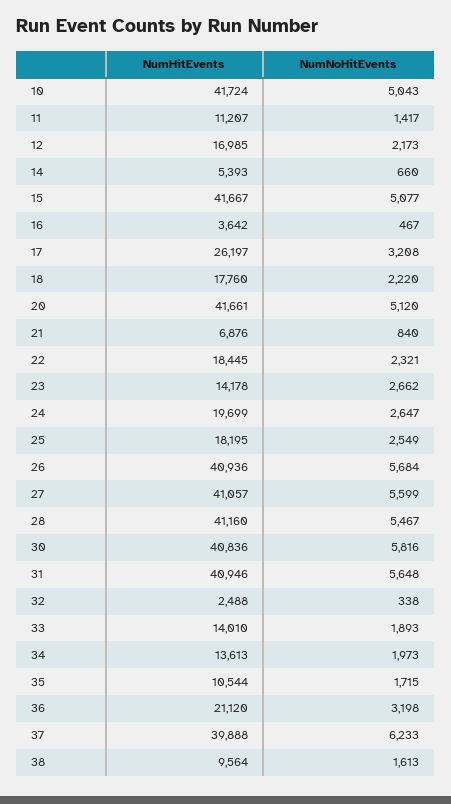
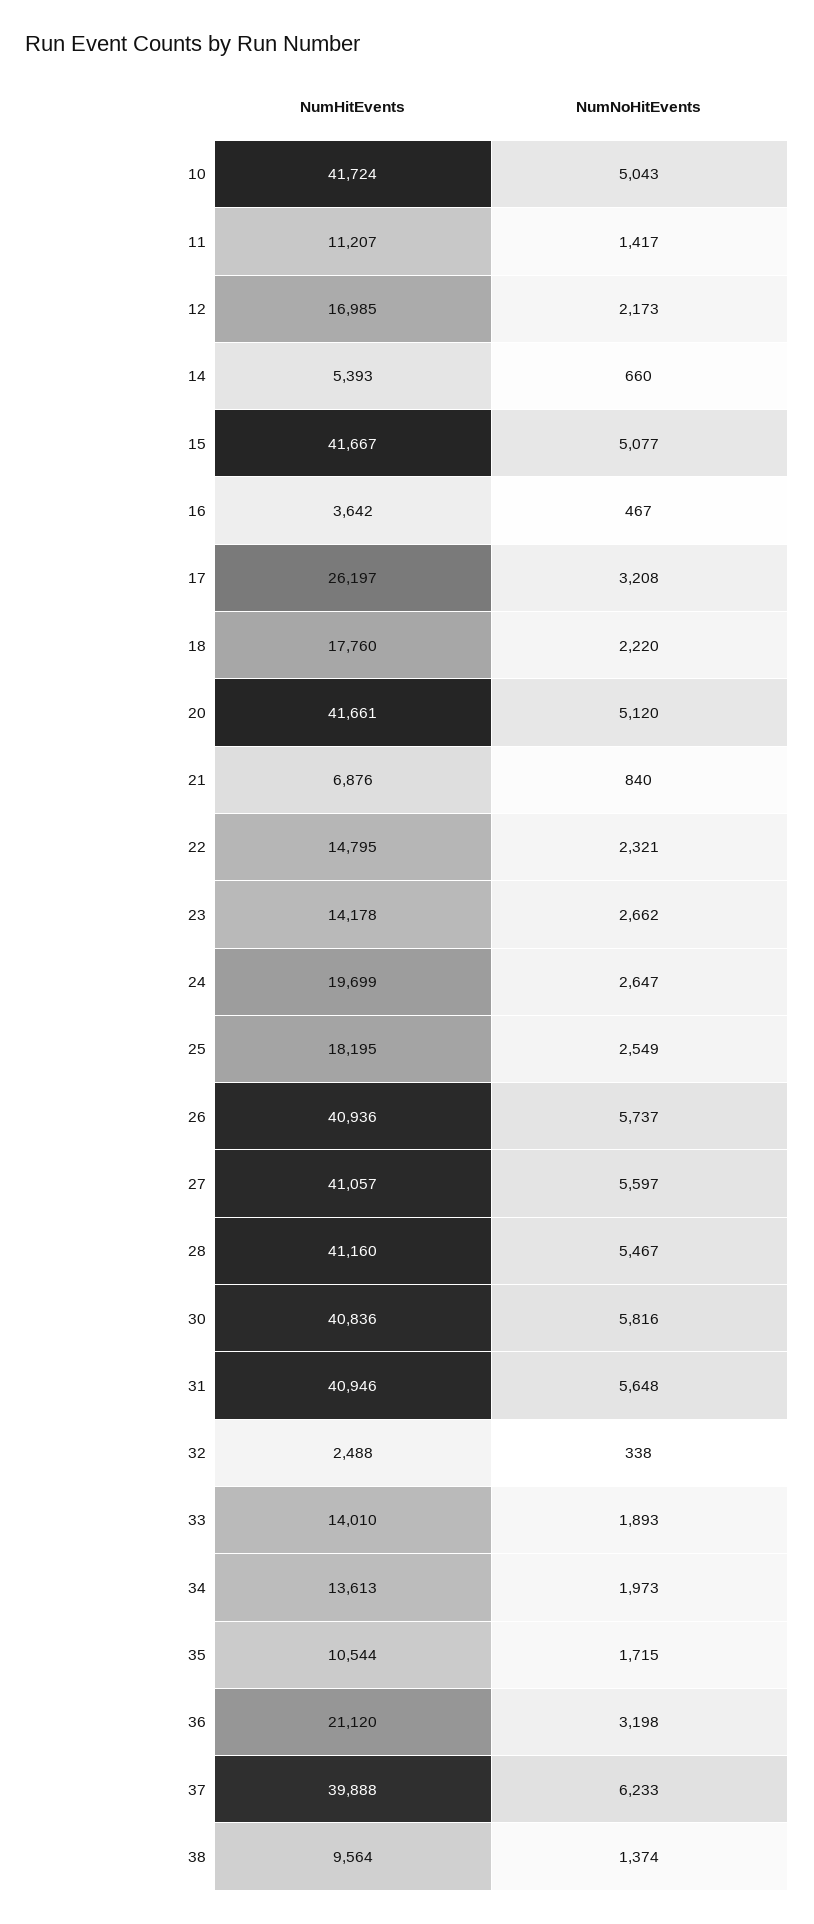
  {
    "NumHitEvents": {
      "10": 41724,
      "11": 11207,
      "12": 16985,
      "14": 5393,
      "15": 41667,
      "16": 3642,
      "17": 26197,
      "18": 17760,
      "20": 41661,
      "21": 6876,
-     "22": 18445,
+     "22": 14795,
      "23": 14178,
      "24": 19699,
      "25": 18195,
      "26": 40936,
      "27": 41057,
      "28": 41160,
      "30": 40836,
      "31": 40946,
      "32": 2488,
      "33": 14010,
      "34": 13613,
      "35": 10544,
      "36": 21120,
      "37": 39888,
      "38": 9564
    },
    "NumNoHitEvents": {
      "10": 5043,
      "11": 1417,
      "12": 2173,
      "14": 660,
      "15": 5077,
      "16": 467,
      "17": 3208,
      "18": 2220,
      "20": 5120,
      "21": 840,
      "22": 2321,
      "23": 2662,
      "24": 2647,
      "25": 2549,
-     "26": 5684,
+     "26": 5737,
-     "27": 5599,
+     "27": 5597,
      "28": 5467,
      "30": 5816,
      "31": 5648,
      "32": 338,
      "33": 1893,
      "34": 1973,
      "35": 1715,
      "36": 3198,
      "37": 6233,
-     "38": 1613
+     "38": 1374
    }
  }

